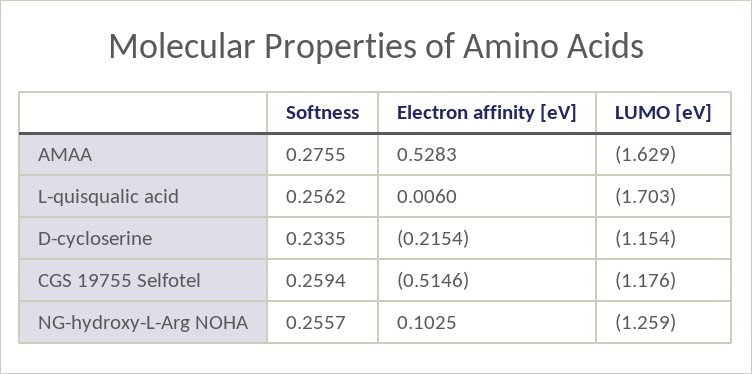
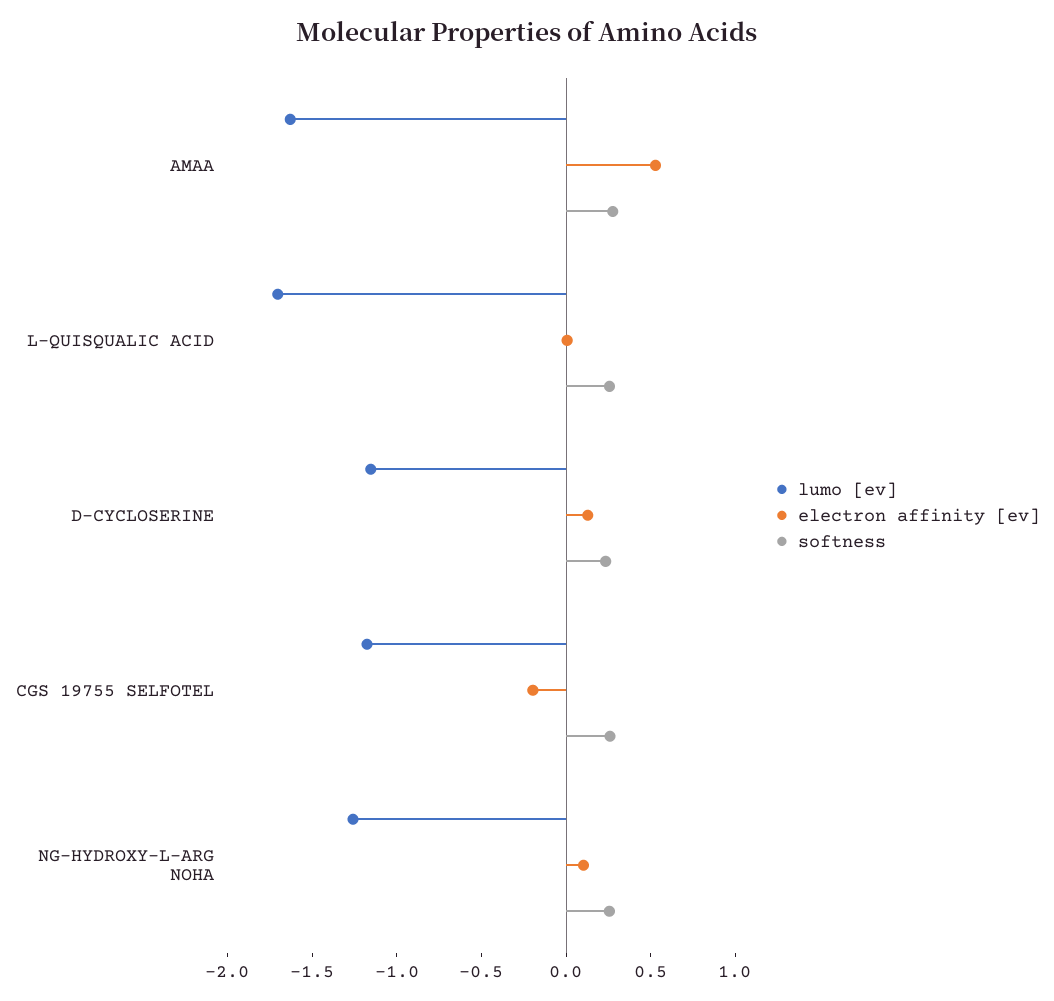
  {
    "Softness": {
      "AMAA": 0.2755,
      "L-quisqualic acid": 0.2562,
      "D-cycloserine": 0.2335,
      "CGS 19755 Selfotel": 0.2594,
      "NG-hydroxy-L-Arg NOHA": 0.2557
    },
    "Electron affinity [eV]": {
      "AMAA": 0.5283,
      "L-quisqualic acid": 0.006,
-     "D-cycloserine": -0.2154,
+     "D-cycloserine": 0.1,
-     "CGS 19755 Selfotel": -0.5146,
+     "CGS 19755 Selfotel": -0.2,
      "NG-hydroxy-L-Arg NOHA": 0.1025
    },
    "LUMO [eV]": {
      "AMAA": -1.629,
      "L-quisqualic acid": -1.703,
      "D-cycloserine": -1.154,
      "CGS 19755 Selfotel": -1.176,
      "NG-hydroxy-L-Arg NOHA": -1.259
    }
  }

